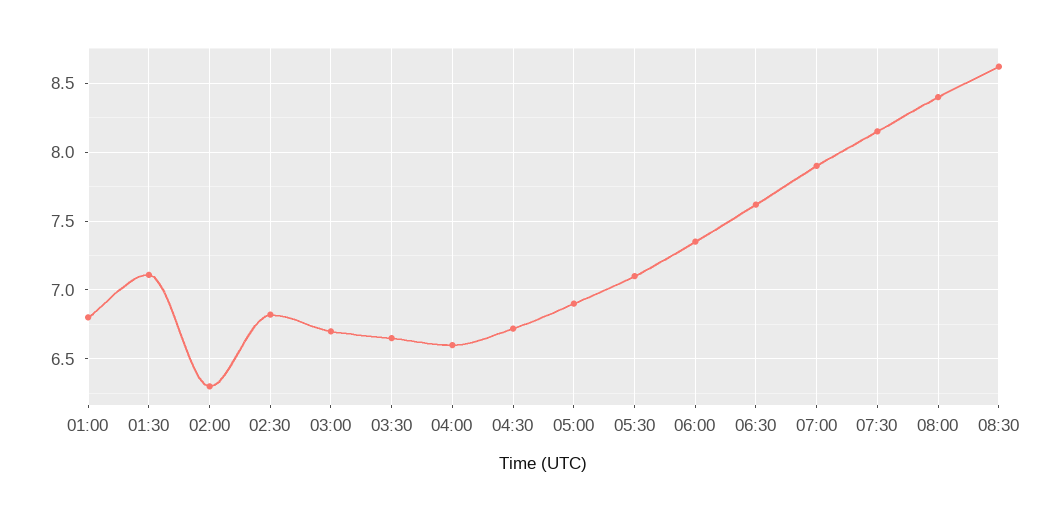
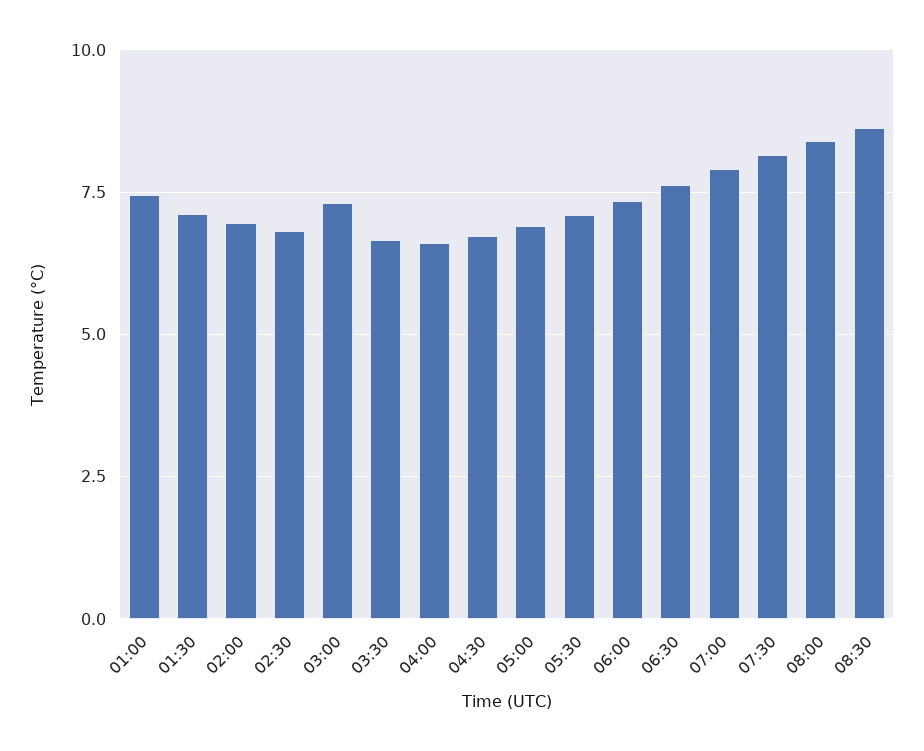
  {
-   "01:00": 6.8,
+   "01:00": 7.5,
    "01:30": 7.1,
-   "02:00": 6.3,
+   "02:00": 7,
    "02:30": 6.8,
-   "03:00": 6.7,
+   "03:00": 7.25,
    "03:30": 6.65,
    "04:00": 6.6,
    "04:30": 6.7,
    "05:00": 6.9,
    "05:30": 7.1,
    "06:00": 7.35,
    "06:30": 7.6,
    "07:00": 7.9,
    "07:30": 8.15,
    "08:00": 8.4,
    "08:30": 8.6
  }

